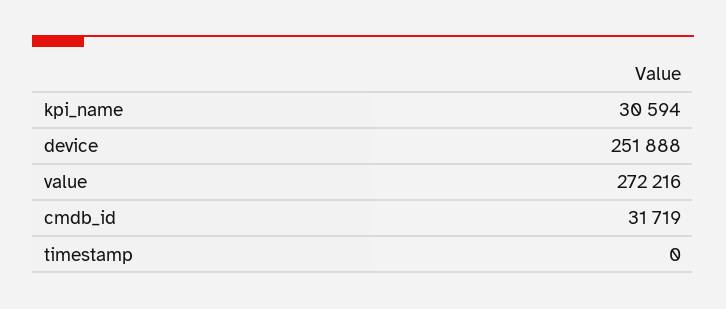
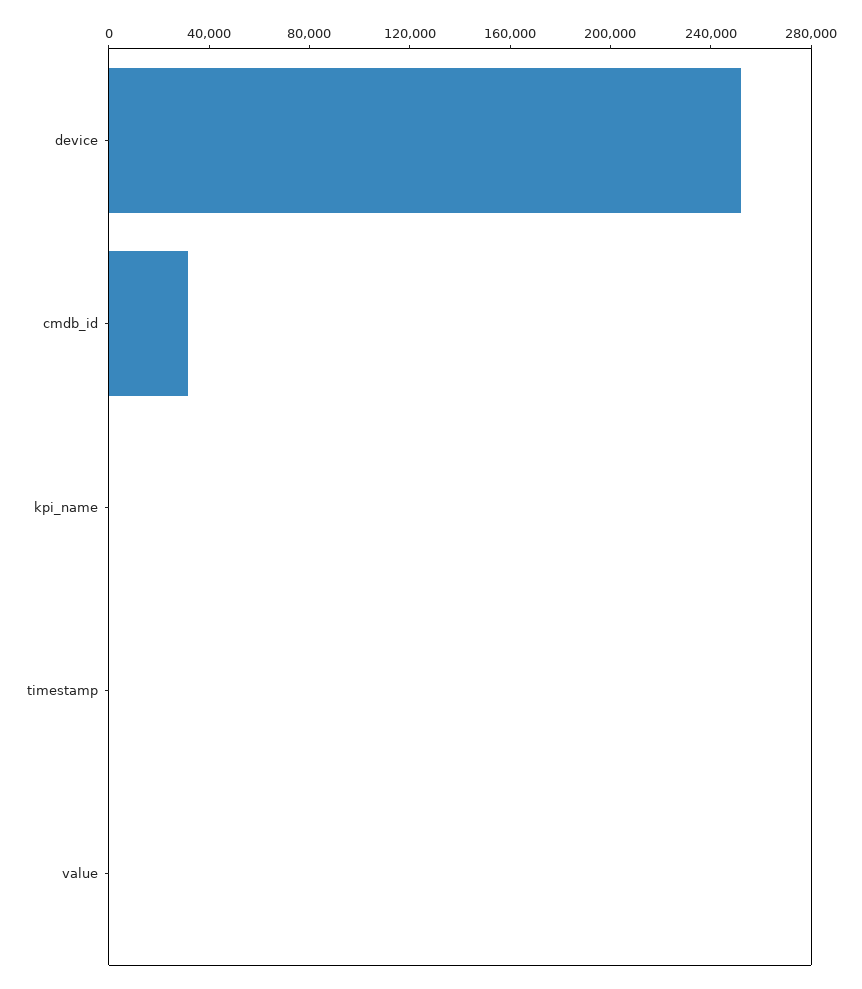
  {
-   "kpi_name": 30594,
+   "kpi_name": 0,
    "device": 251888,
-   "value": 272216,
+   "value": 0,
    "cmdb_id": 31719,
    "timestamp": 0
  }

